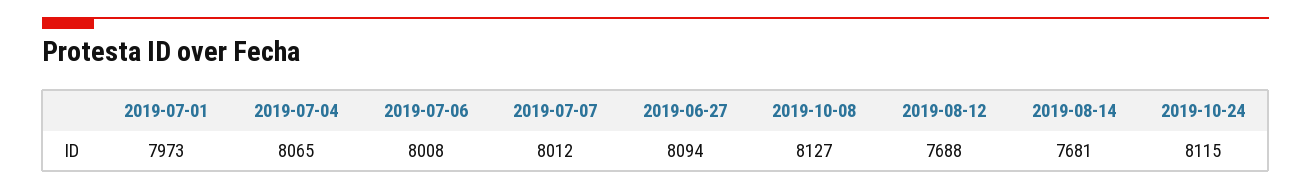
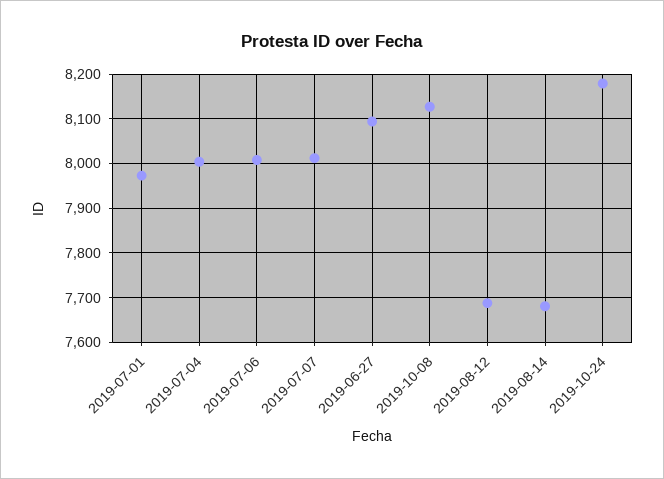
  {
    "2019-07-01": 7973,
-   "2019-07-04": 8065,
+   "2019-07-04": 8000,
    "2019-07-06": 8008,
    "2019-07-07": 8012,
    "2019-06-27": 8094,
    "2019-10-08": 8127,
    "2019-08-12": 7688,
    "2019-08-14": 7681,
-   "2019-10-24": 8115
+   "2019-10-24": 8180
  }

